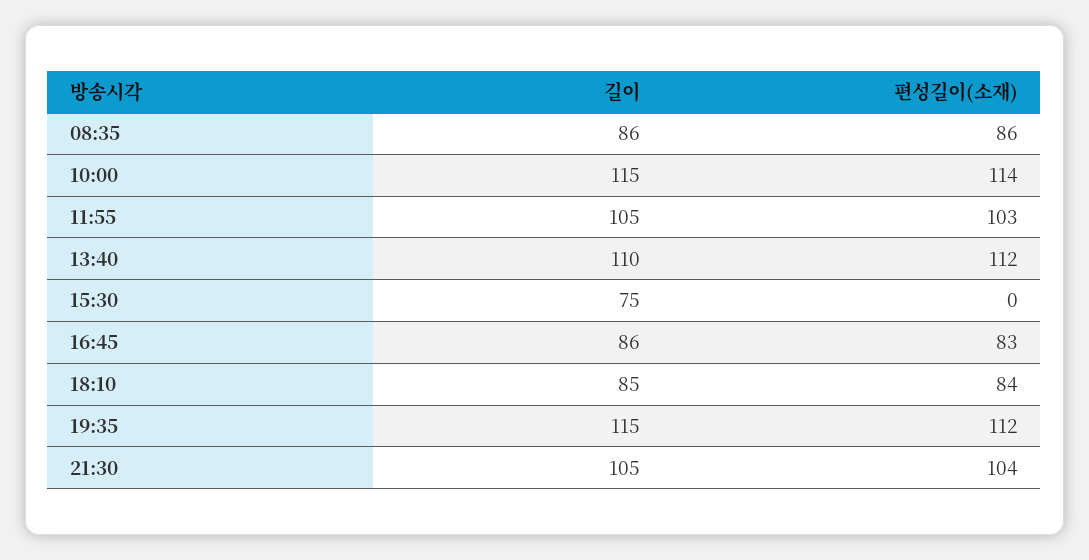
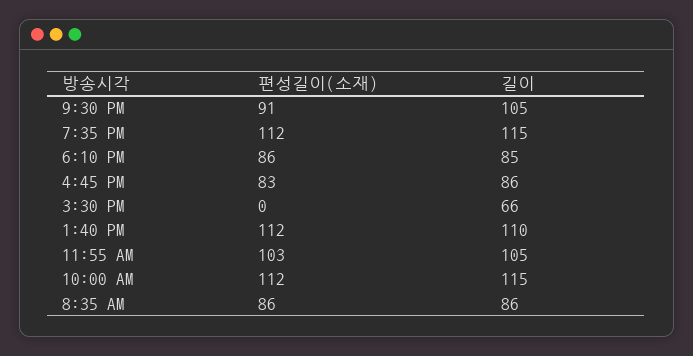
  {
    "길이": {
      "08:35": 86,
      "10:00": 115,
      "11:55": 105,
      "13:40": 110,
-     "15:30": 75,
+     "15:30": 66,
      "16:45": 86,
      "18:10": 85,
      "19:35": 115,
      "21:30": 105
    },
    "편성길이(소재)": {
      "08:35": 86,
-     "10:00": 114,
+     "10:00": 112,
      "11:55": 103,
      "13:40": 112,
      "15:30": 0,
      "16:45": 83,
-     "18:10": 84,
+     "18:10": 86,
      "19:35": 112,
-     "21:30": 104
+     "21:30": 91
    }
  }

